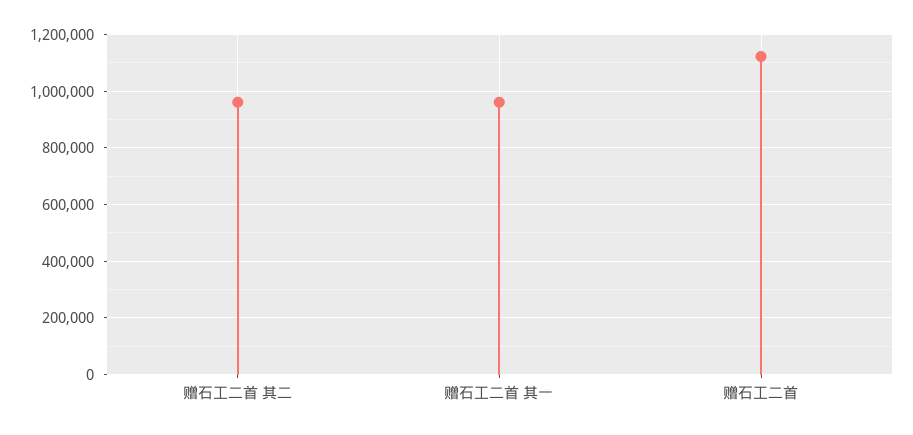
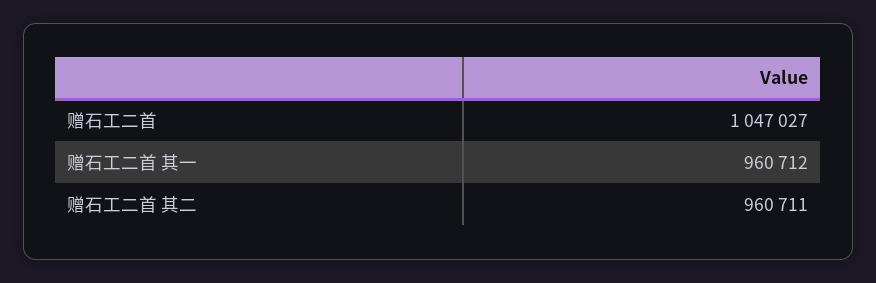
  {
    "赠石工二首 其二": 960711,
    "赠石工二首 其一": 960712,
-   "赠石工二首": 1125000
+   "赠石工二首": 1047027
  }

